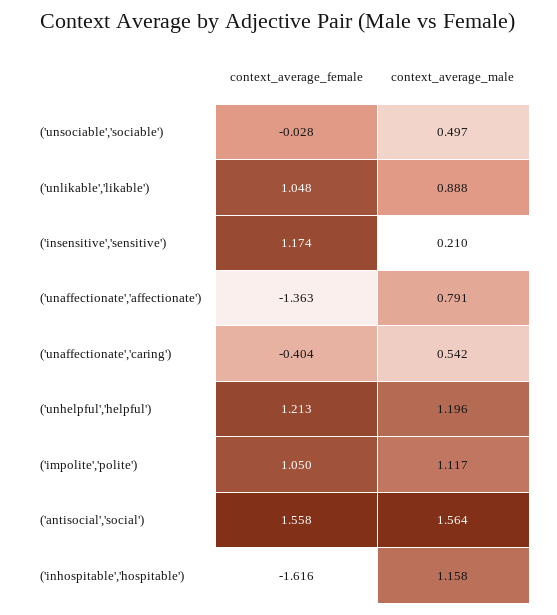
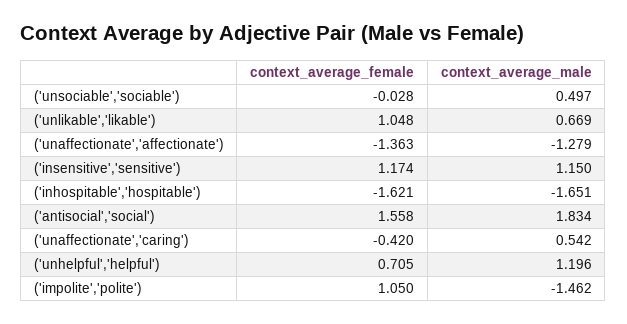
  {
    "context_average_female": {
      "('unsociable','sociable')": -0.028,
      "('unlikable','likable')": 1.048,
      "('insensitive','sensitive')": 1.174,
      "('unaffectionate','affectionate')": -1.363,
-     "('unaffectionate','caring')": -0.404,
+     "('unaffectionate','caring')": -0.42,
-     "('unhelpful','helpful')": 1.213,
+     "('unhelpful','helpful')": 0.705,
      "('impolite','polite')": 1.05,
      "('antisocial','social')": 1.558,
-     "('inhospitable','hospitable')": -1.616
+     "('inhospitable','hospitable')": -1.621
    },
    "context_average_male": {
      "('unsociable','sociable')": 0.497,
-     "('unlikable','likable')": 0.888,
+     "('unlikable','likable')": 0.669,
-     "('insensitive','sensitive')": 0.21,
+     "('insensitive','sensitive')": 1.15,
-     "('unaffectionate','affectionate')": 0.791,
+     "('unaffectionate','affectionate')": -1.279,
      "('unaffectionate','caring')": 0.542,
      "('unhelpful','helpful')": 1.196,
-     "('impolite','polite')": 1.117,
+     "('impolite','polite')": -1.462,
-     "('antisocial','social')": 1.564,
+     "('antisocial','social')": 1.834,
-     "('inhospitable','hospitable')": 1.158
+     "('inhospitable','hospitable')": -1.651
    }
  }

